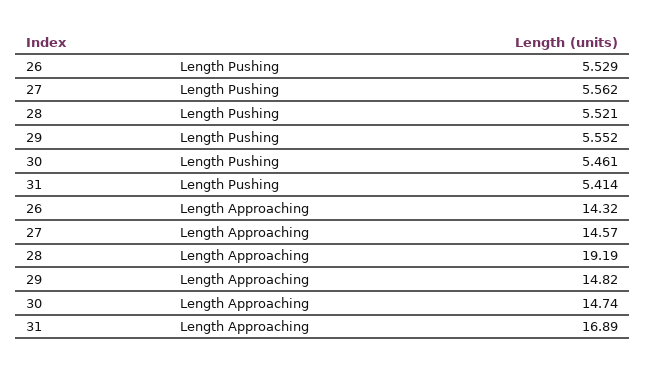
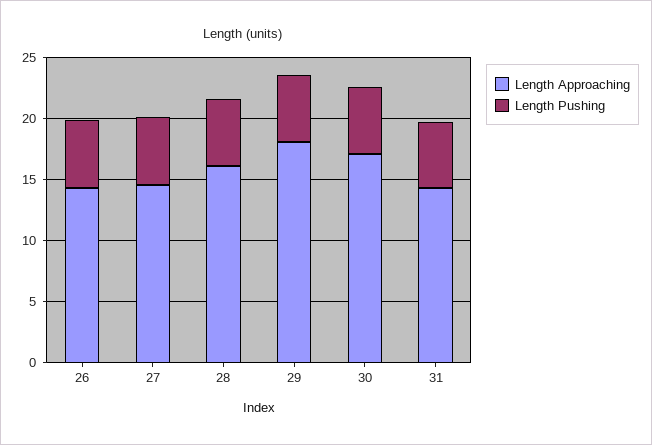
  {
    "Length Pushing": {
      "26": 5.529,
      "27": 5.562,
      "28": 5.521,
      "29": 5.552,
      "30": 5.461,
      "31": 5.414
    },
    "Length Approaching": {
      "26": 14.32,
      "27": 14.57,
-     "28": 19.19,
+     "28": 16,
-     "29": 14.82,
+     "29": 18,
-     "30": 14.74,
+     "30": 17,
-     "31": 16.89
+     "31": 14
    }
  }

